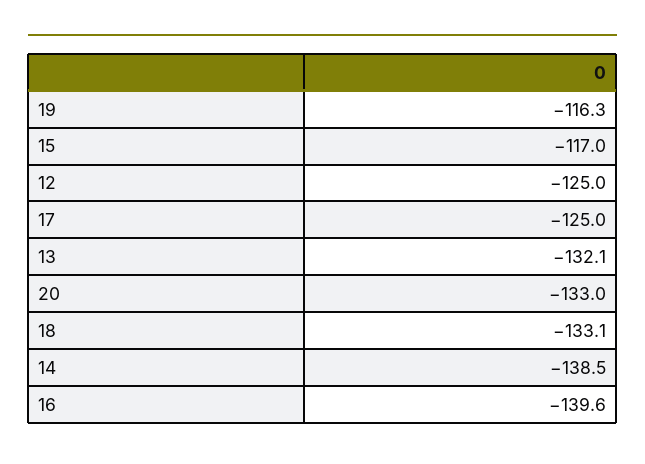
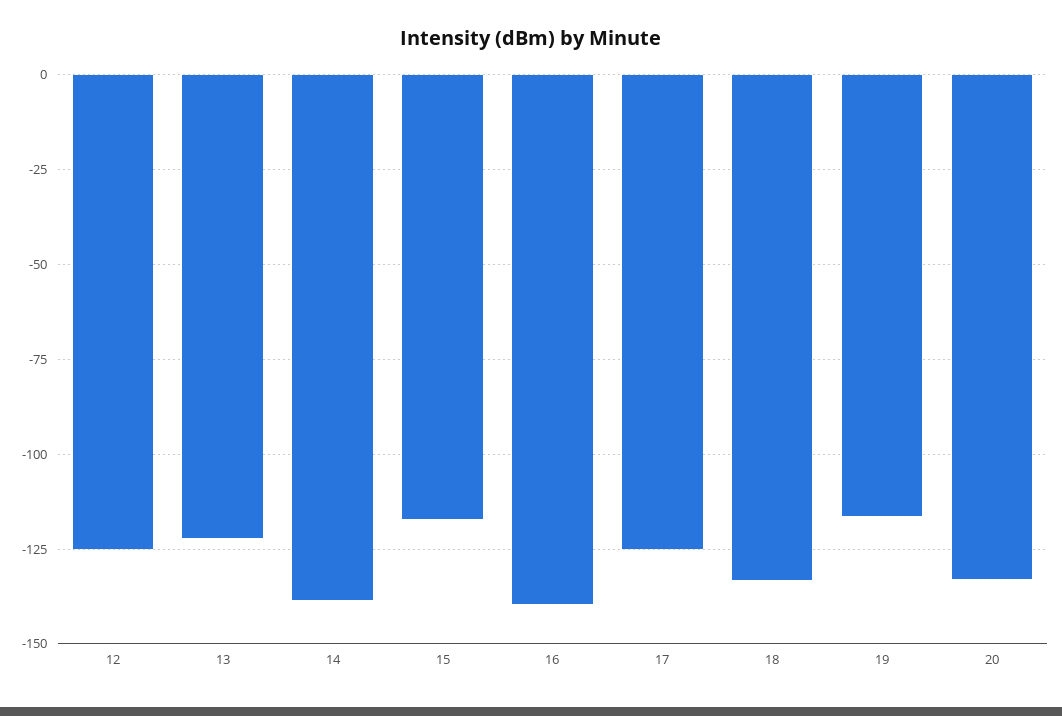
  {
    "19": -116.3,
    "15": -117,
    "12": -125,
    "17": -125,
-   "13": -132.1,
+   "13": -122.5,
    "20": -133,
    "18": -133.1,
    "14": -138.5,
    "16": -139.6
  }

